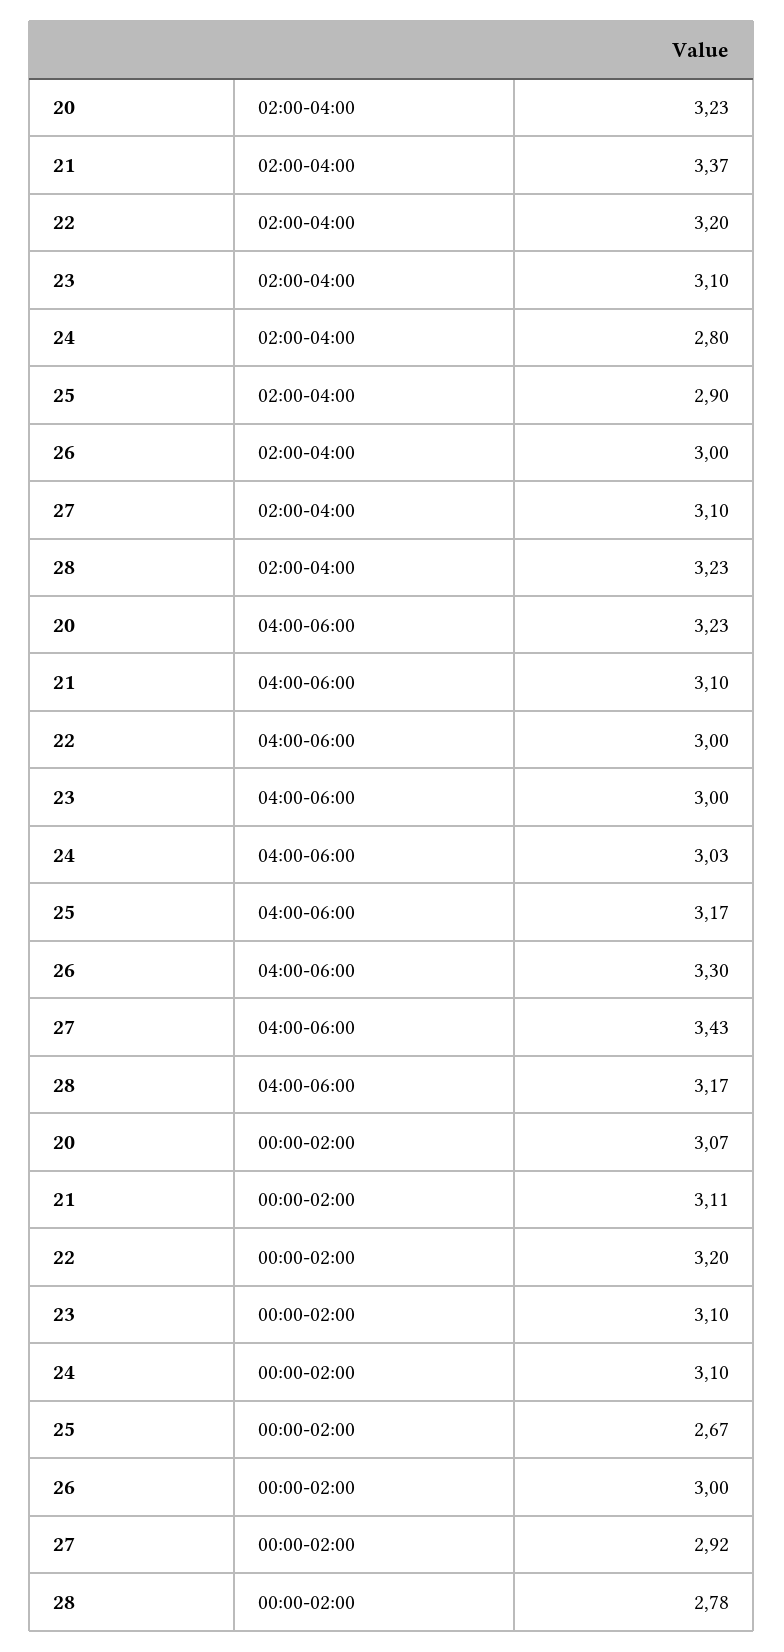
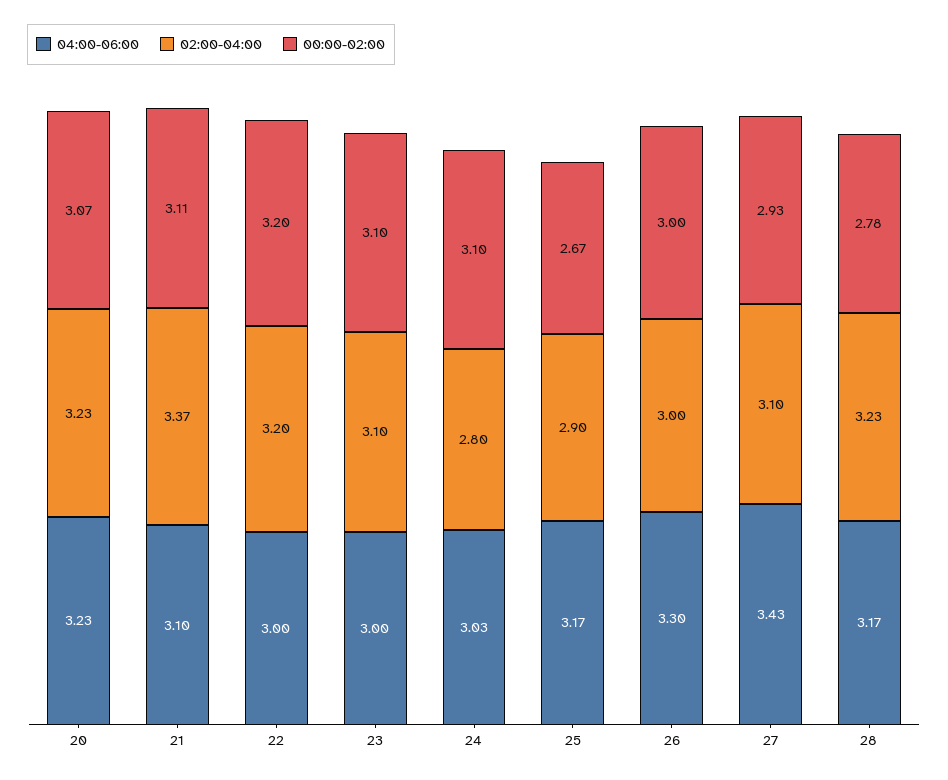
  {
    "02:00-04:00": {
      "20": 3.23,
      "21": 3.37,
      "22": 3.2,
      "23": 3.1,
      "24": 2.8,
      "25": 2.9,
      "26": 3,
      "27": 3.1,
      "28": 3.23
    },
    "04:00-06:00": {
      "20": 3.23,
      "21": 3.1,
      "22": 3,
      "23": 3,
      "24": 3.03,
      "25": 3.17,
      "26": 3.3,
      "27": 3.43,
      "28": 3.17
    },
    "00:00-02:00": {
      "20": 3.07,
      "21": 3.11,
      "22": 3.2,
      "23": 3.1,
      "24": 3.1,
      "25": 2.67,
      "26": 3,
-     "27": 2.92,
+     "27": 2.93,
      "28": 2.78
    }
  }

